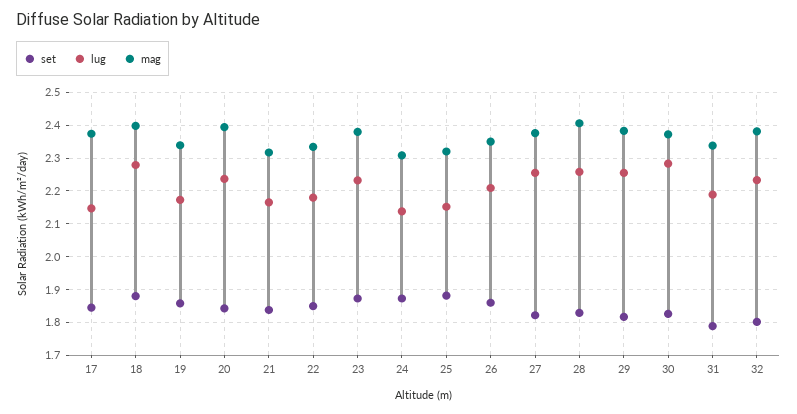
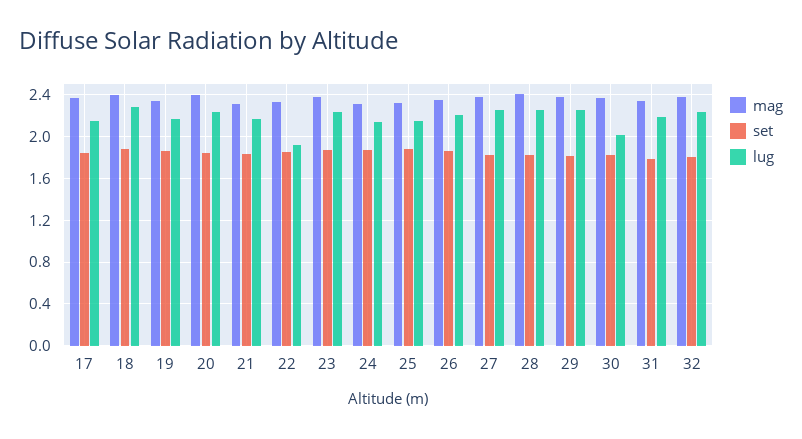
  {
    "set": {
      "17": 1.84,
      "18": 1.88,
      "19": 1.86,
      "20": 1.84,
      "21": 1.84,
      "22": 1.86,
      "23": 1.88,
      "24": 1.88,
      "25": 1.88,
      "26": 1.86,
      "27": 1.82,
      "28": 1.82,
      "29": 1.82,
      "30": 1.82,
      "31": 1.78,
      "32": 1.8
    },
    "lug": {
      "17": 2.14,
      "18": 2.28,
      "19": 2.18,
      "20": 2.24,
      "21": 2.16,
-     "22": 2.18,
+     "22": 1.9,
      "23": 2.24,
      "24": 2.14,
      "25": 2.16,
      "26": 2.2,
      "27": 2.26,
      "28": 2.26,
      "29": 2.26,
-     "30": 2.28,
+     "30": 2,
      "31": 2.18,
      "32": 2.24
    },
    "mag": {
      "17": 2.38,
      "18": 2.4,
      "19": 2.34,
      "20": 2.4,
      "21": 2.32,
      "22": 2.34,
      "23": 2.38,
      "24": 2.3,
      "25": 2.32,
      "26": 2.36,
      "27": 2.38,
      "28": 2.4,
      "29": 2.38,
      "30": 2.38,
      "31": 2.34,
      "32": 2.38
    }
  }

